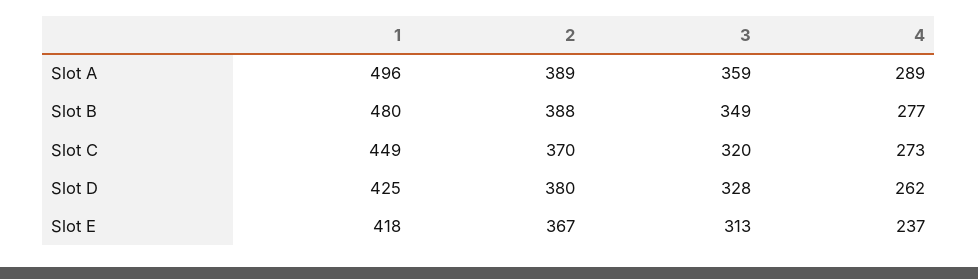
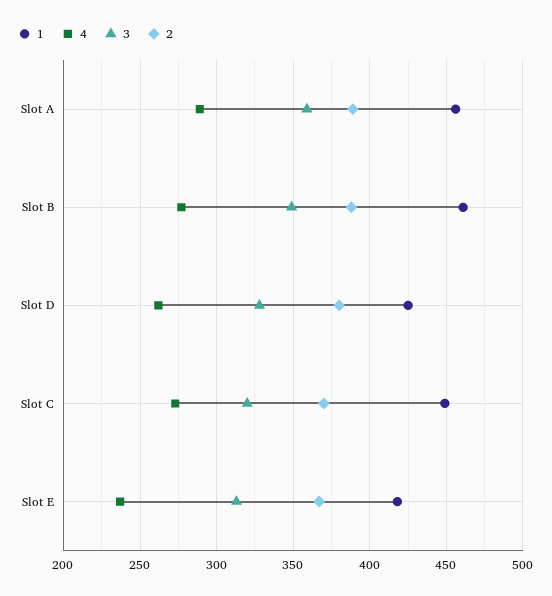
  {
    "1": {
-     "Slot A": 496,
+     "Slot A": 455,
-     "Slot B": 480,
+     "Slot B": 460,
      "Slot C": 449,
      "Slot D": 425,
      "Slot E": 418
    },
    "2": {
      "Slot A": 389,
      "Slot B": 388,
      "Slot C": 370,
      "Slot D": 380,
      "Slot E": 367
    },
    "3": {
      "Slot A": 359,
      "Slot B": 349,
      "Slot C": 320,
      "Slot D": 328,
      "Slot E": 313
    },
    "4": {
      "Slot A": 289,
      "Slot B": 277,
      "Slot C": 273,
      "Slot D": 262,
      "Slot E": 237
    }
  }

